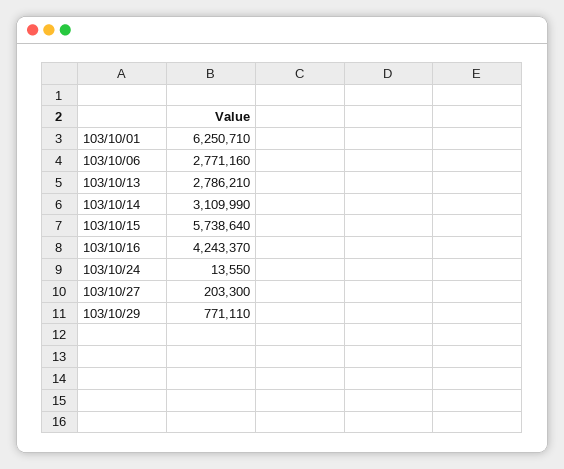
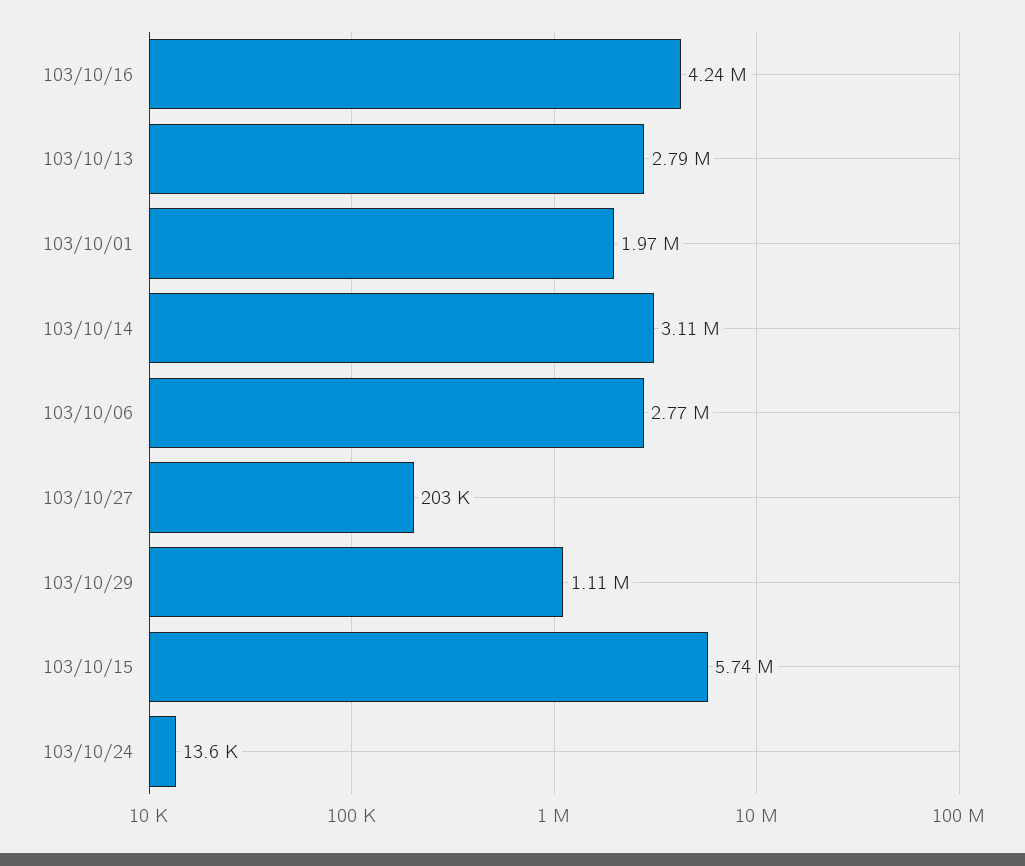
  {
-   "103/10/01": 6250710,
+   "103/10/01": 1970000,
    "103/10/06": 2771160,
    "103/10/13": 2786210,
    "103/10/14": 3109990,
    "103/10/15": 5738640,
    "103/10/16": 4243370,
    "103/10/24": 13550,
    "103/10/27": 203300,
-   "103/10/29": 771110
+   "103/10/29": 1110000
  }

